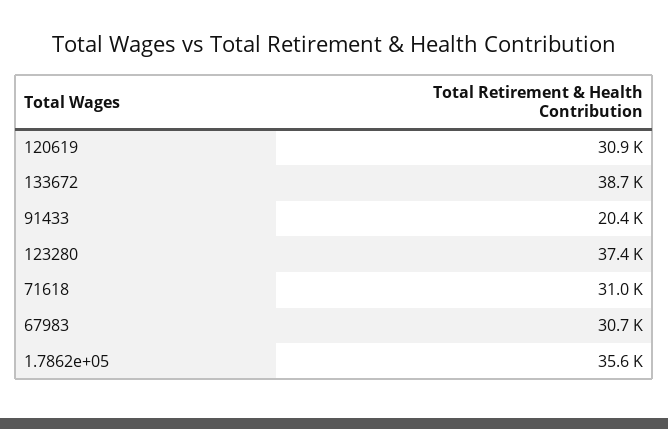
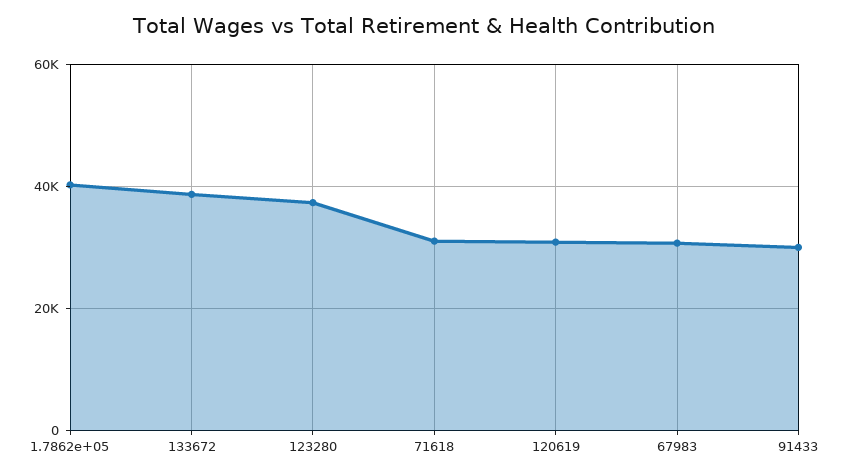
  {
    "120619": 30900,
    "133672": 38700,
-   "91433": 20400,
+   "91433": 30000,
    "123280": 37400,
    "71618": 31000,
    "67983": 30700,
-   "1.7862e+05": 35600
+   "1.7862e+05": 40000
  }

